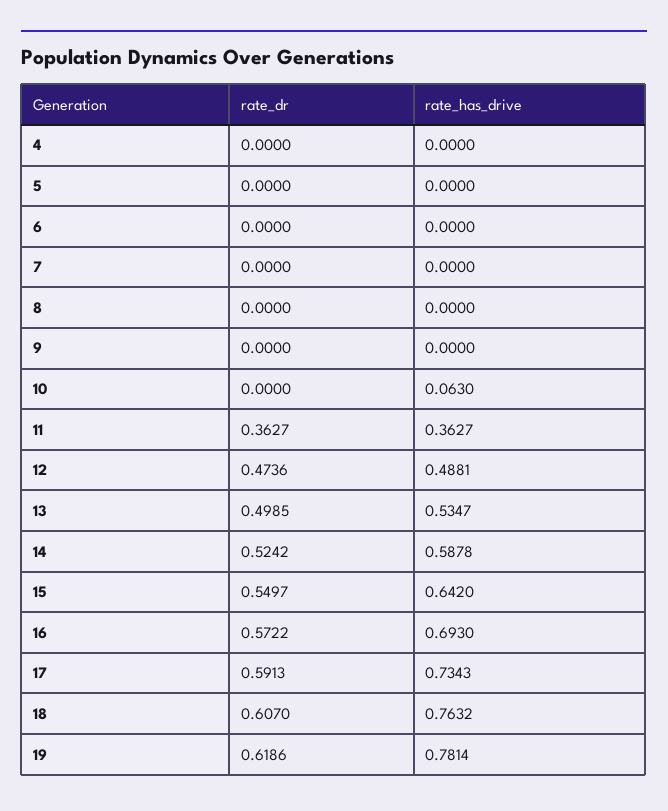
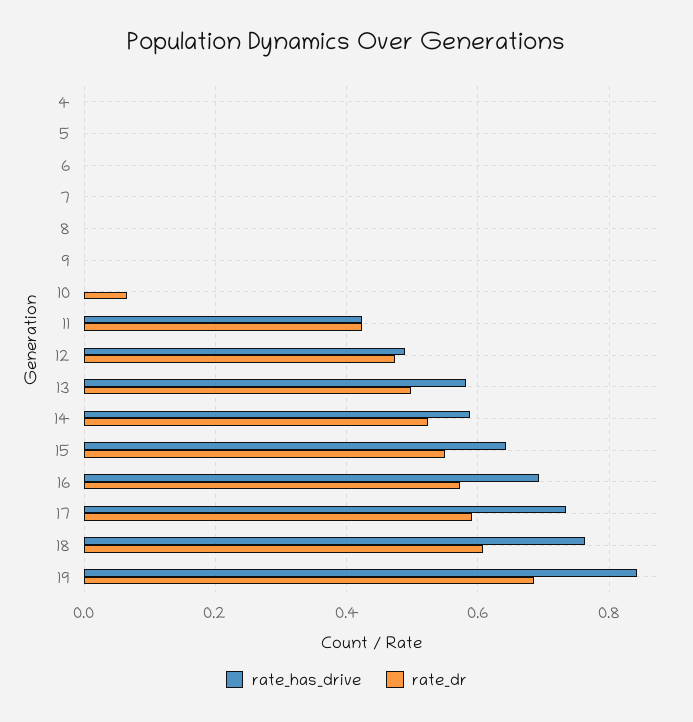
  {
    "rate_dr": {
      "4": 0,
      "5": 0,
      "6": 0,
      "7": 0,
      "8": 0,
      "9": 0,
-     "10": 0,
+     "10": 0.06,
-     "11": 0.3627,
+     "11": 0.42,
      "12": 0.4736,
      "13": 0.4985,
      "14": 0.5242,
      "15": 0.5497,
      "16": 0.5722,
      "17": 0.5913,
      "18": 0.607,
-     "19": 0.6186
+     "19": 0.68
    },
    "rate_has_drive": {
      "4": 0,
      "5": 0,
      "6": 0,
      "7": 0,
      "8": 0,
      "9": 0,
-     "10": 0.063,
+     "10": 0,
-     "11": 0.3627,
+     "11": 0.42,
      "12": 0.4881,
-     "13": 0.5347,
+     "13": 0.58,
      "14": 0.5878,
      "15": 0.642,
      "16": 0.693,
      "17": 0.7343,
      "18": 0.7632,
-     "19": 0.7814
+     "19": 0.84
    }
  }

